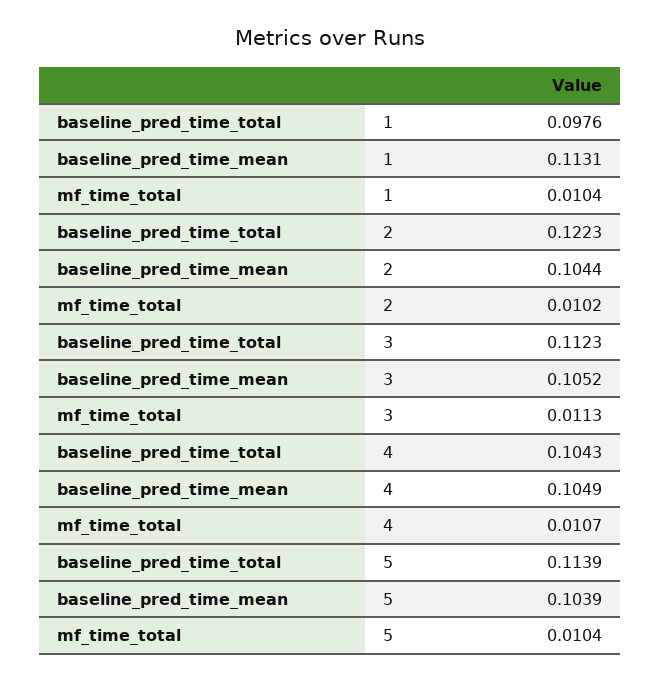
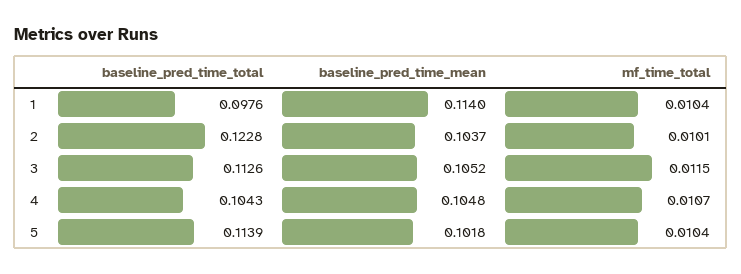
  {
    "baseline_pred_time_total": {
      "1": 0.0976,
-     "2": 0.1223,
+     "2": 0.1228,
-     "3": 0.1123,
+     "3": 0.1126,
      "4": 0.1043,
      "5": 0.1139
    },
    "baseline_pred_time_mean": {
-     "1": 0.1131,
+     "1": 0.114,
-     "2": 0.1044,
+     "2": 0.1037,
      "3": 0.1052,
-     "4": 0.1049,
+     "4": 0.1048,
-     "5": 0.1039
+     "5": 0.1018
    },
    "mf_time_total": {
      "1": 0.0104,
-     "2": 0.0102,
+     "2": 0.0101,
-     "3": 0.0113,
+     "3": 0.0115,
      "4": 0.0107,
      "5": 0.0104
    }
  }

